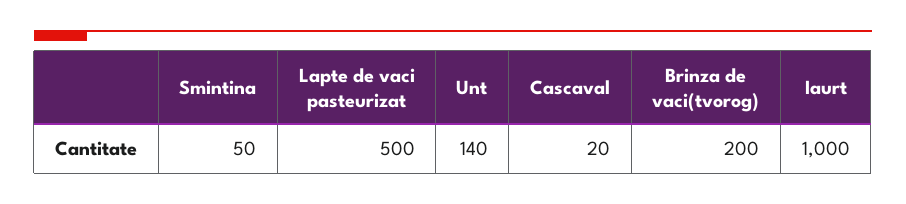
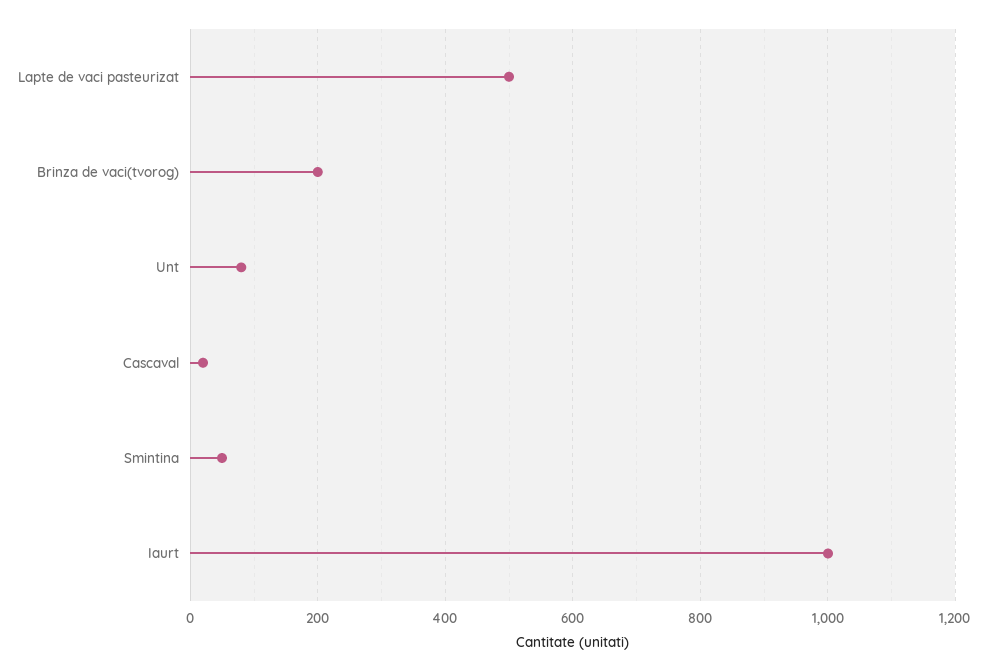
  {
    "Smintina": 50,
    "Lapte de vaci pasteurizat": 500,
-   "Unt": 140,
+   "Unt": 80,
    "Cascaval": 20,
    "Brinza de vaci(tvorog)": 200,
    "Iaurt": 1000
  }

